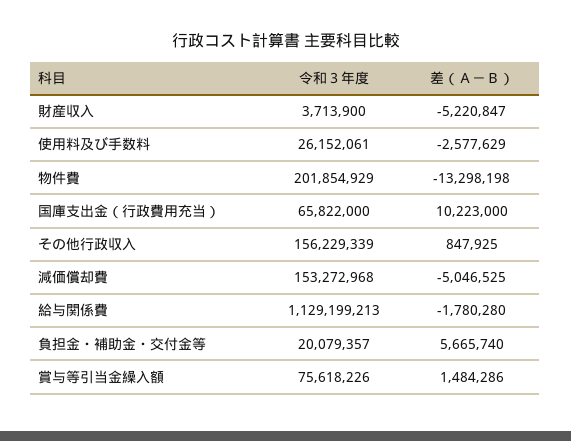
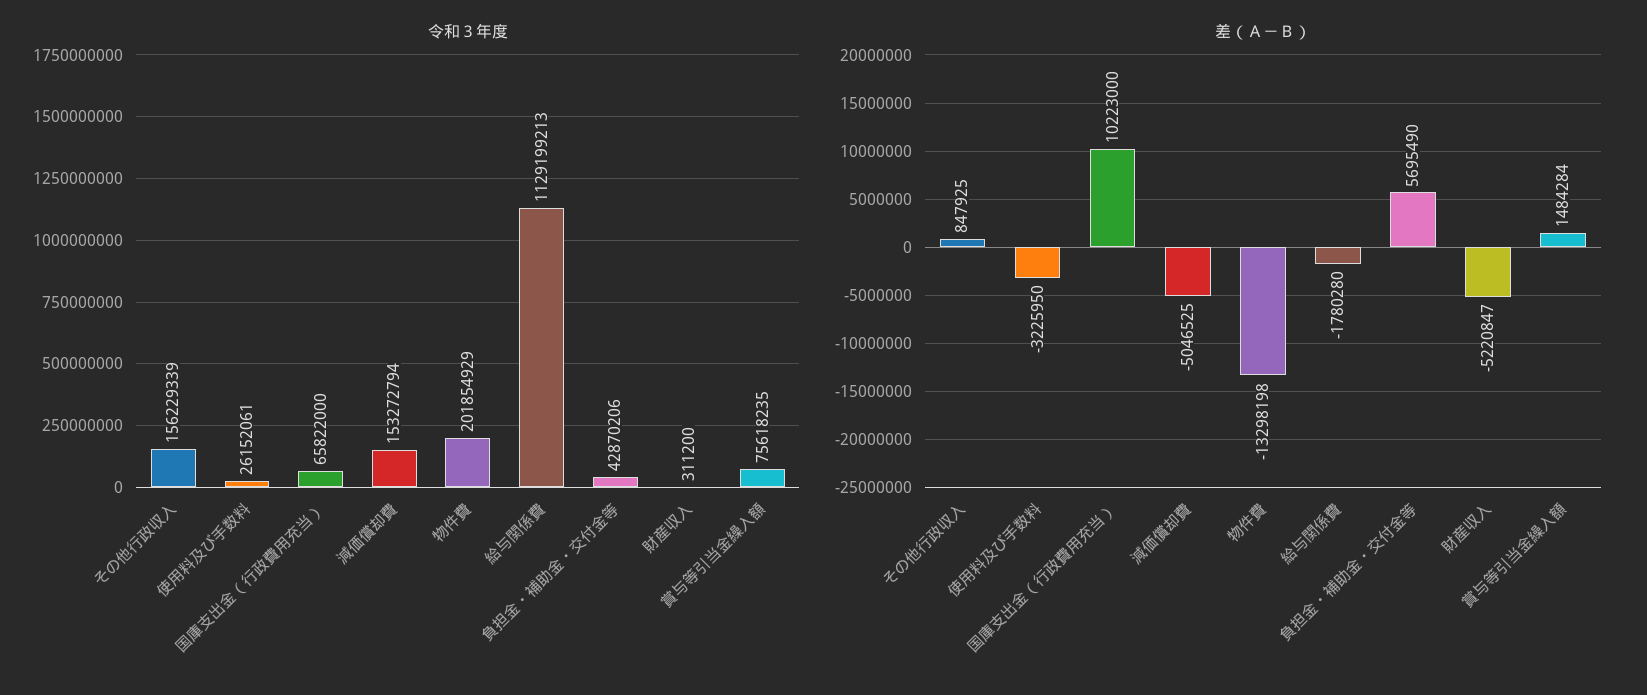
  {
    "令和３年度": {
-     "財産収入": 3713900,
+     "財産収入": 311200,
      "使用料及び手数料": 26152061,
      "物件費": 201854929,
      "国庫支出金（行政費用充当）": 65822000,
      "その他行政収入": 156229339,
-     "減価償却費": 153272968,
+     "減価償却費": 153272794,
      "給与関係費": 1129199213,
-     "負担金・補助金・交付金等": 20079357,
+     "負担金・補助金・交付金等": 42870206,
-     "賞与等引当金繰入額": 75618226
+     "賞与等引当金繰入額": 75618235
    },
    "差（Ａ－Ｂ）": {
      "財産収入": -5220847,
-     "使用料及び手数料": -2577629,
+     "使用料及び手数料": -3225950,
      "物件費": -13298198,
      "国庫支出金（行政費用充当）": 10223000,
      "その他行政収入": 847925,
      "減価償却費": -5046525,
      "給与関係費": -1780280,
-     "負担金・補助金・交付金等": 5665740,
+     "負担金・補助金・交付金等": 5695490,
-     "賞与等引当金繰入額": 1484286
+     "賞与等引当金繰入額": 1484284
    }
  }

